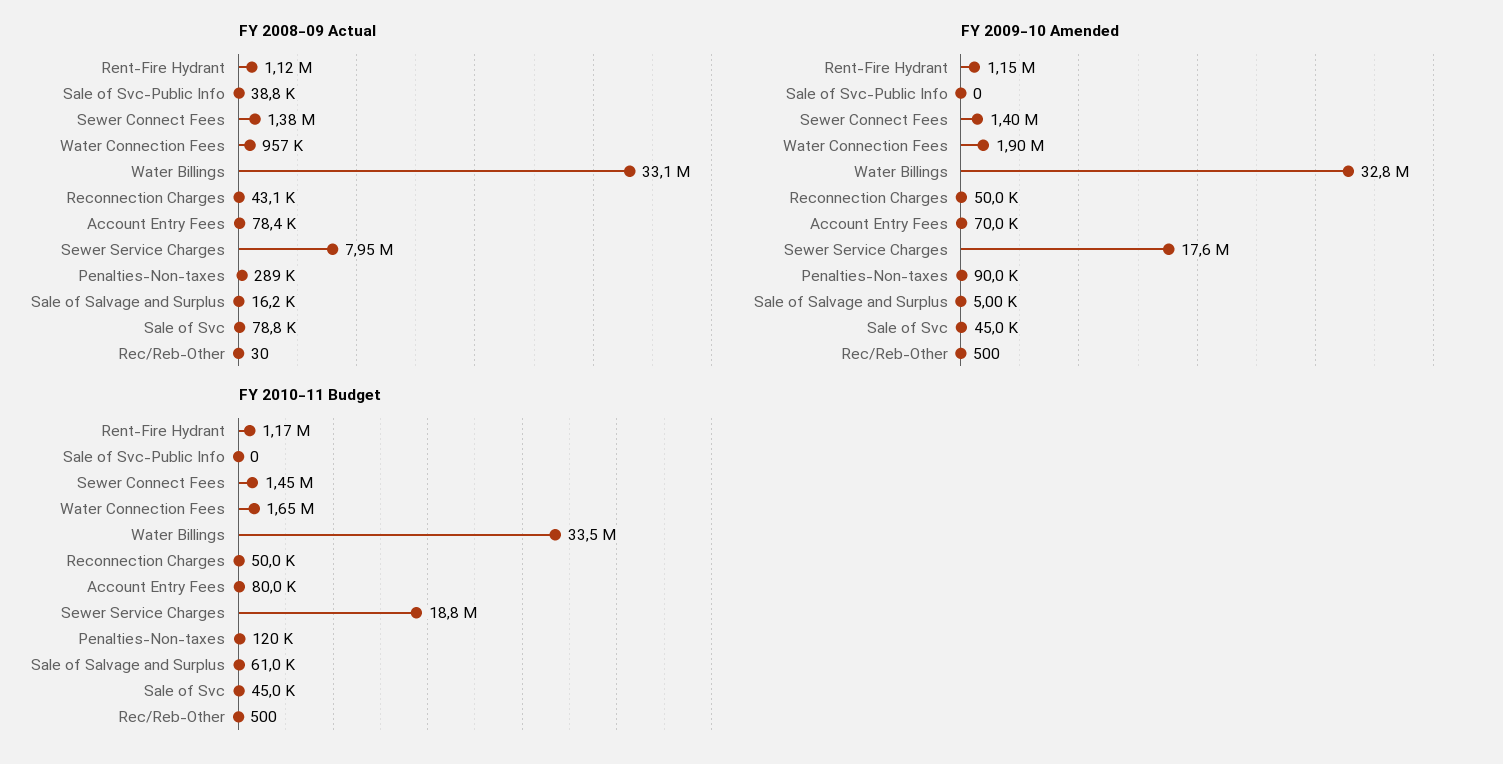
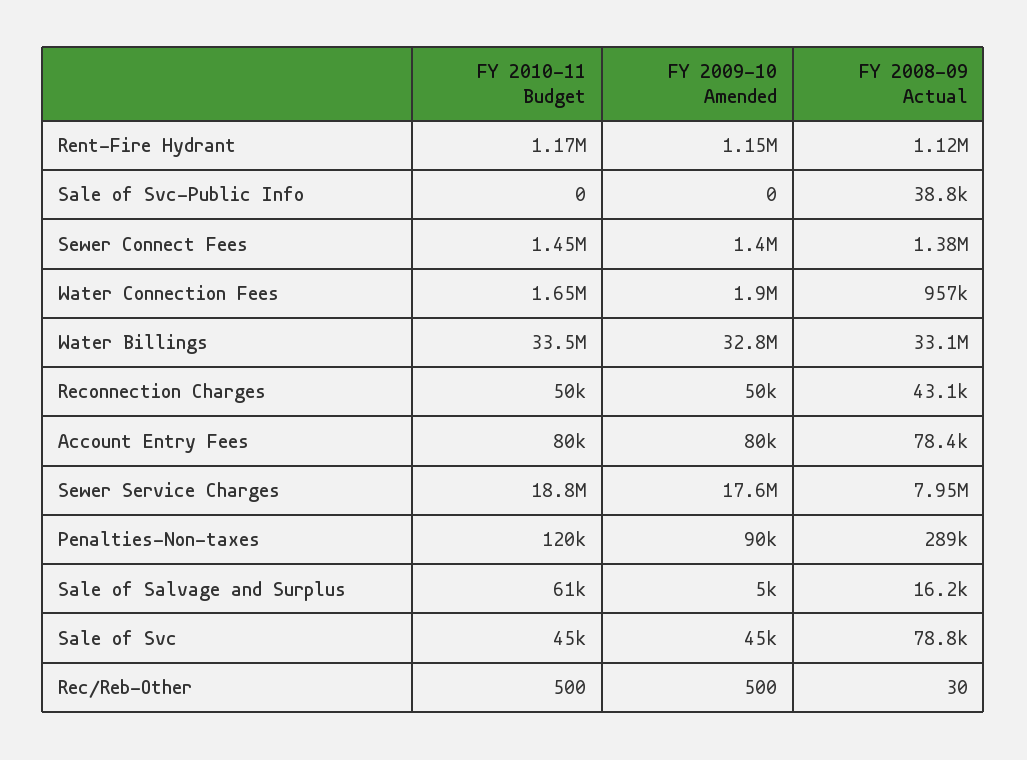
  {
    "FY 2008-09 Actual": {
      "Rent-Fire Hydrant": 1120000,
      "Sale of Svc-Public Info": 38800,
      "Sewer Connect Fees": 1380000,
      "Water Connection Fees": 957000,
      "Water Billings": 33100000,
      "Reconnection Charges": 43100,
      "Account Entry Fees": 78400,
      "Sewer Service Charges": 7950000,
      "Penalties-Non-taxes": 289000,
      "Sale of Salvage and Surplus": 16200,
      "Sale of Svc": 78800,
      "Rec/Reb-Other": 30
    },
    "FY 2009-10 Amended": {
      "Rent-Fire Hydrant": 1150000,
      "Sale of Svc-Public Info": 0,
      "Sewer Connect Fees": 1400000,
      "Water Connection Fees": 1900000,
      "Water Billings": 32800000,
      "Reconnection Charges": 50000,
-     "Account Entry Fees": 70000,
+     "Account Entry Fees": 80000,
      "Sewer Service Charges": 17600000,
      "Penalties-Non-taxes": 90000,
      "Sale of Salvage and Surplus": 5000,
      "Sale of Svc": 45000,
      "Rec/Reb-Other": 500
    },
    "FY 2010-11 Budget": {
      "Rent-Fire Hydrant": 1170000,
      "Sale of Svc-Public Info": 0,
      "Sewer Connect Fees": 1450000,
      "Water Connection Fees": 1650000,
      "Water Billings": 33500000,
      "Reconnection Charges": 50000,
      "Account Entry Fees": 80000,
      "Sewer Service Charges": 18800000,
      "Penalties-Non-taxes": 120000,
      "Sale of Salvage and Surplus": 61000,
      "Sale of Svc": 45000,
      "Rec/Reb-Other": 500
    }
  }

